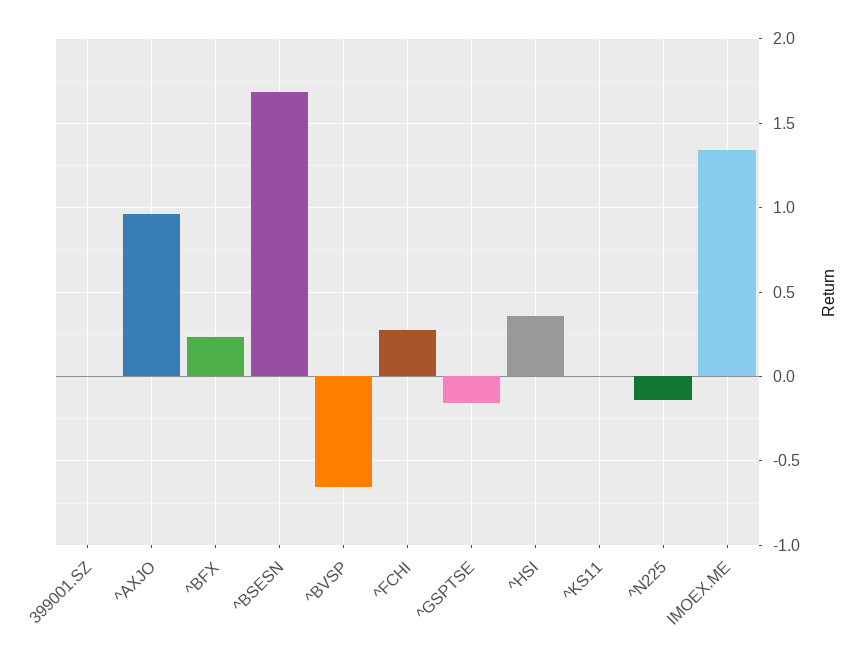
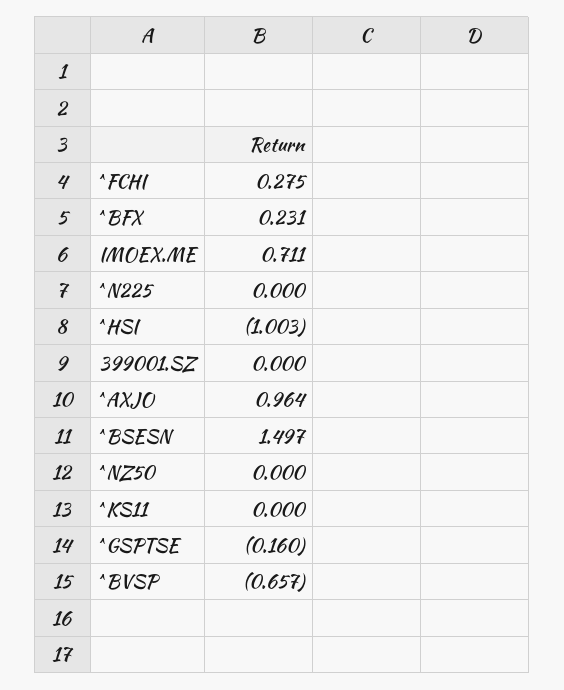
  {
    "399001.SZ": 0,
    "^AXJO": 0.964,
    "^BFX": 0.231,
-   "^BSESN": 1.7,
+   "^BSESN": 1.497,
    "^BVSP": -0.657,
    "^FCHI": 0.275,
    "^GSPTSE": -0.16,
-   "^HSI": 0.35,
+   "^HSI": -1.003,
    "^KS11": 0,
-   "^N225": -0.15,
+   "^N225": 0,
-   "IMOEX.ME": 1.35
+   "IMOEX.ME": 0.711,
+   "^NZ50": 0
  }

